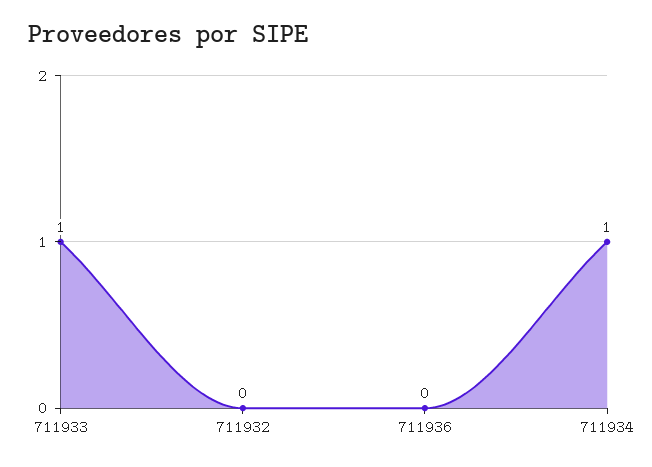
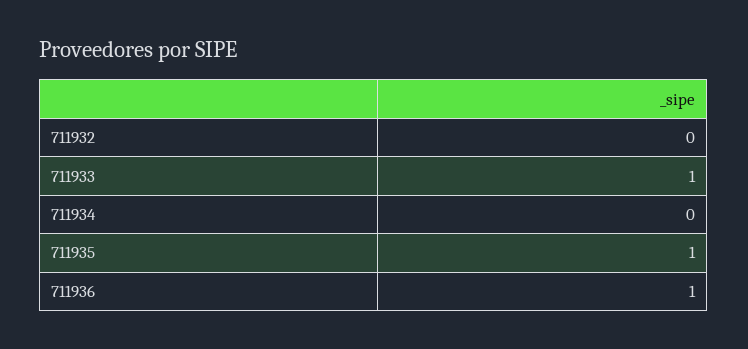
  {
    "711933": 1,
    "711932": 0,
-   "711936": 0,
+   "711936": 1,
-   "711934": 1
+   "711934": 0,
+   "711935": 1
  }

